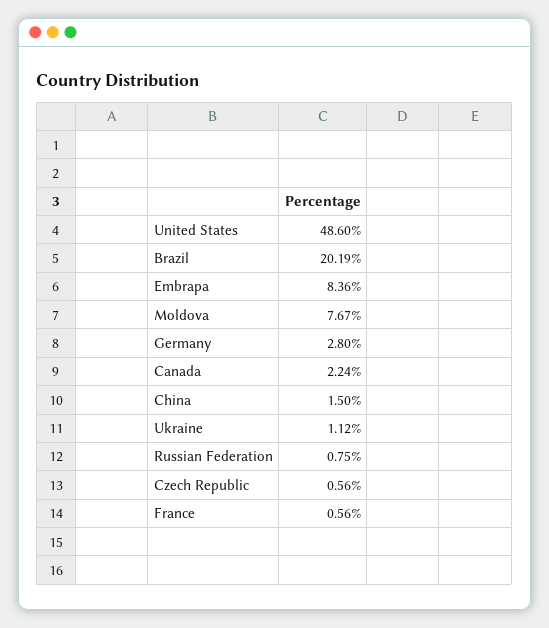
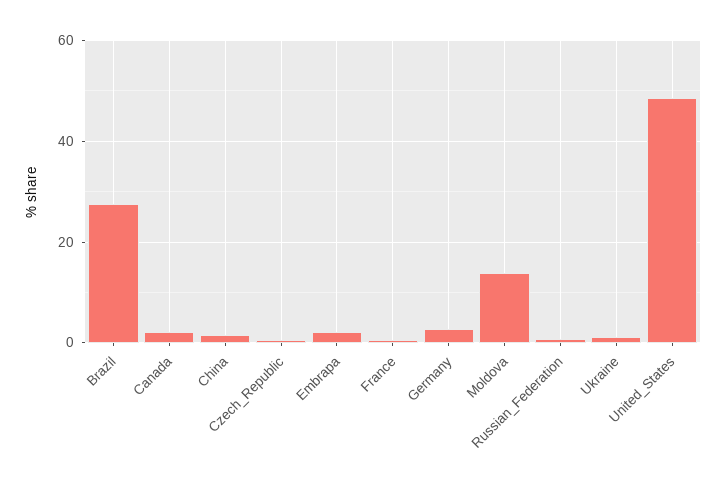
  {
    "United States": 48.6,
-   "Brazil": 20.19,
+   "Brazil": 28,
-   "Embrapa": 8.36,
+   "Embrapa": 2,
-   "Moldova": 7.67,
+   "Moldova": 14,
    "Germany": 2.8,
    "Canada": 2.24,
    "China": 1.5,
    "Ukraine": 1.12,
    "Russian Federation": 0.75,
    "Czech Republic": 0.56,
    "France": 0.56
  }

